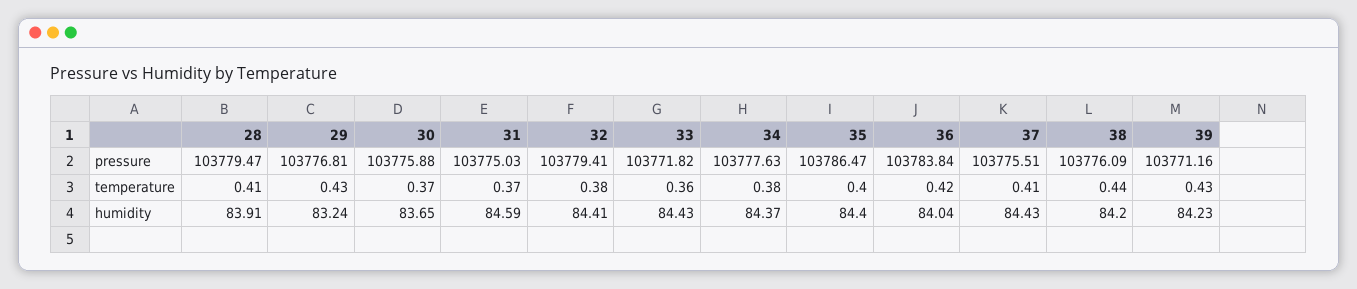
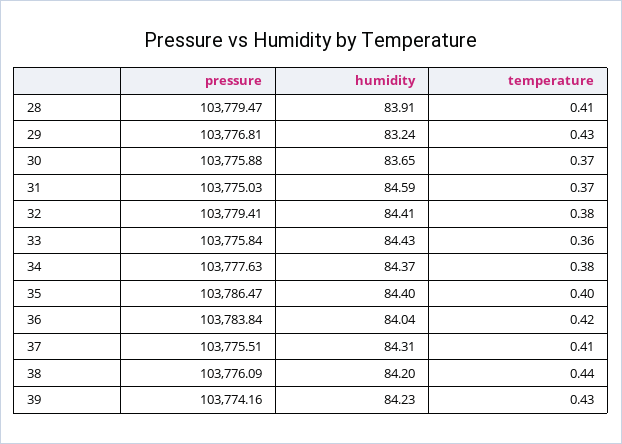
  {
    "28": {
      "pressure": 103779.47,
      "temperature": 0.41,
      "humidity": 83.91
    },
    "29": {
      "pressure": 103776.81,
      "temperature": 0.43,
      "humidity": 83.24
    },
    "30": {
      "pressure": 103775.88,
      "temperature": 0.37,
      "humidity": 83.65
    },
    "31": {
      "pressure": 103775.03,
      "temperature": 0.37,
      "humidity": 84.59
    },
    "32": {
      "pressure": 103779.41,
      "temperature": 0.38,
      "humidity": 84.41
    },
    "33": {
-     "pressure": 103771.82,
+     "pressure": 103775.84,
      "temperature": 0.36,
      "humidity": 84.43
    },
    "34": {
      "pressure": 103777.63,
      "temperature": 0.38,
      "humidity": 84.37
    },
    "35": {
      "pressure": 103786.47,
      "temperature": 0.4,
      "humidity": 84.4
    },
    "36": {
      "pressure": 103783.84,
      "temperature": 0.42,
      "humidity": 84.04
    },
    "37": {
      "pressure": 103775.51,
      "temperature": 0.41,
-     "humidity": 84.43
+     "humidity": 84.31
    },
    "38": {
      "pressure": 103776.09,
      "temperature": 0.44,
      "humidity": 84.2
    },
    "39": {
-     "pressure": 103771.16,
+     "pressure": 103774.16,
      "temperature": 0.43,
      "humidity": 84.23
    }
  }

